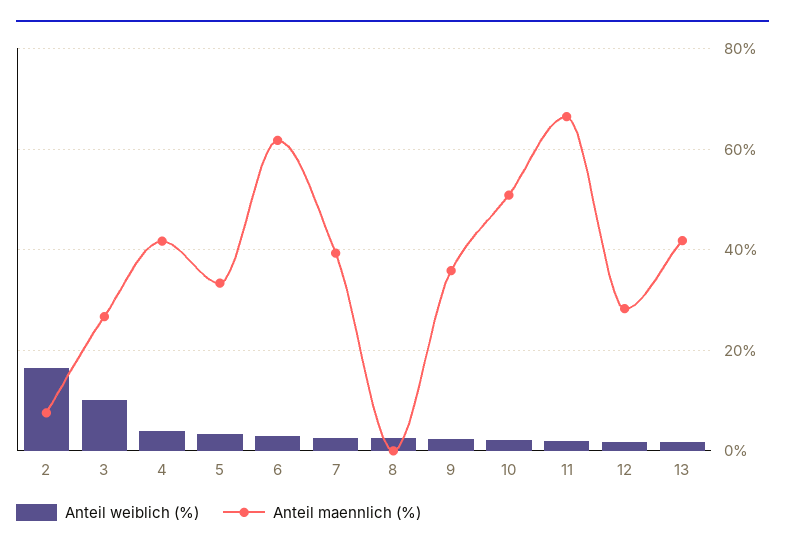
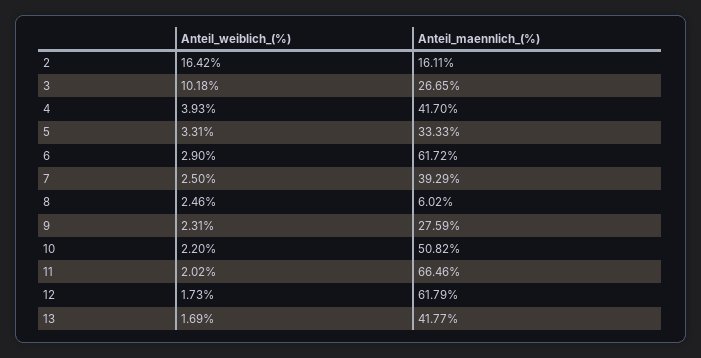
  {
    "Anteil weiblich (%)": {
      "2": 16.42,
      "3": 10.18,
      "4": 3.93,
      "5": 3.31,
      "6": 2.9,
      "7": 2.5,
      "8": 2.46,
      "9": 2.31,
      "10": 2.2,
      "11": 2.02,
      "12": 1.73,
      "13": 1.69
    },
    "Anteil maennlich (%)": {
-     "2": 8,
+     "2": 16.11,
      "3": 26.65,
      "4": 41.7,
      "5": 33.33,
      "6": 61.72,
      "7": 39.29,
-     "8": 0,
+     "8": 6.02,
-     "9": 36,
+     "9": 27.59,
      "10": 50.82,
      "11": 66.46,
-     "12": 28,
+     "12": 61.79,
      "13": 41.77
    }
  }

